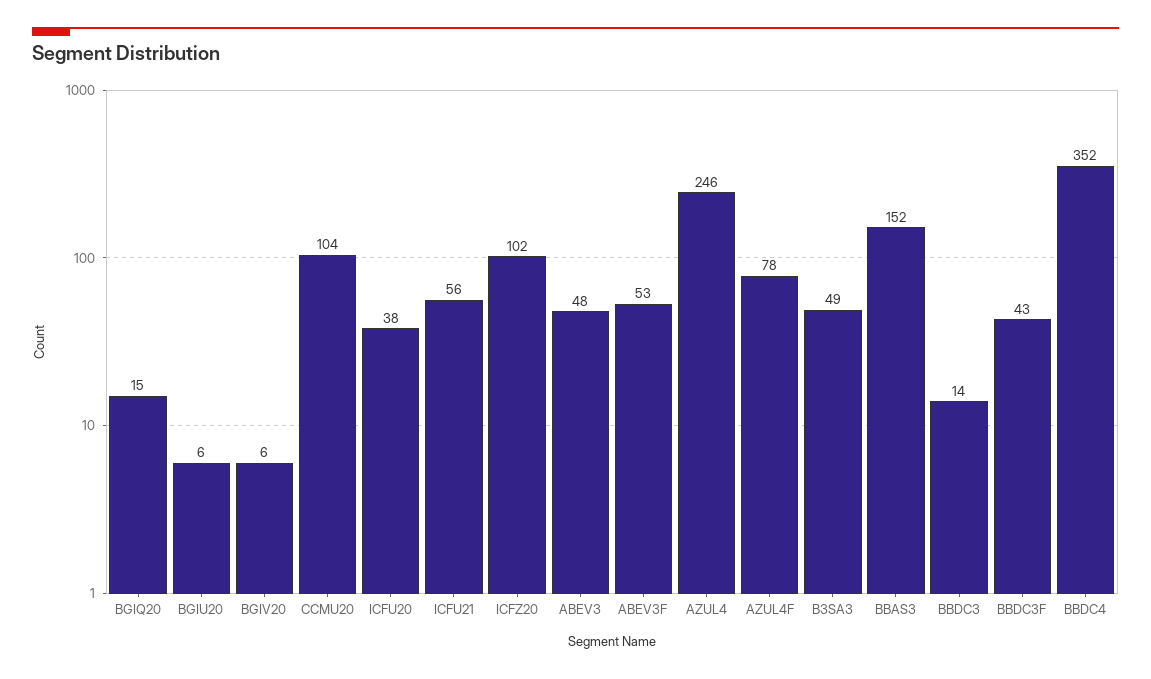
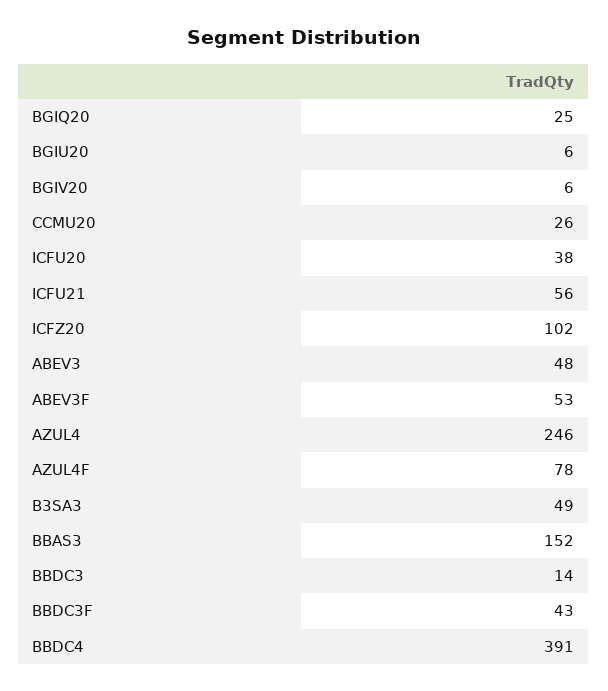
  {
-   "BGIQ20": 15,
+   "BGIQ20": 25,
    "BGIU20": 6,
    "BGIV20": 6,
-   "CCMU20": 104,
+   "CCMU20": 26,
    "ICFU20": 38,
    "ICFU21": 56,
    "ICFZ20": 102,
    "ABEV3": 48,
    "ABEV3F": 53,
    "AZUL4": 246,
    "AZUL4F": 78,
    "B3SA3": 49,
    "BBAS3": 152,
    "BBDC3": 14,
    "BBDC3F": 43,
-   "BBDC4": 352
+   "BBDC4": 391
  }

